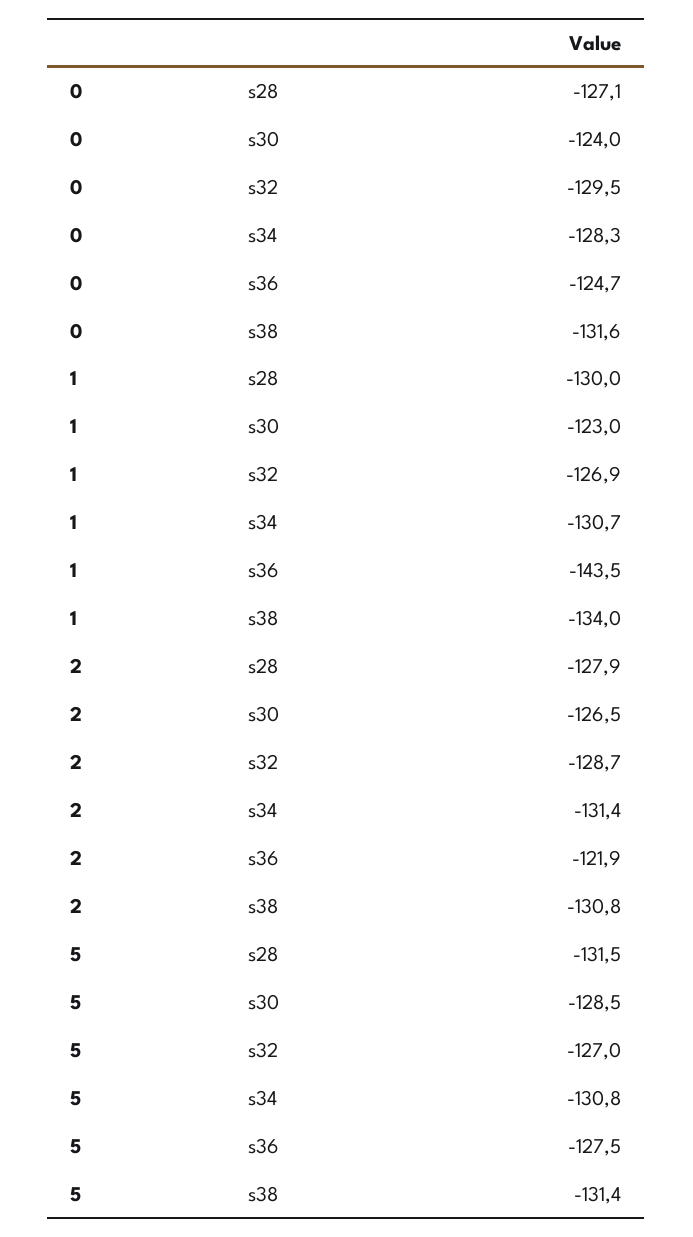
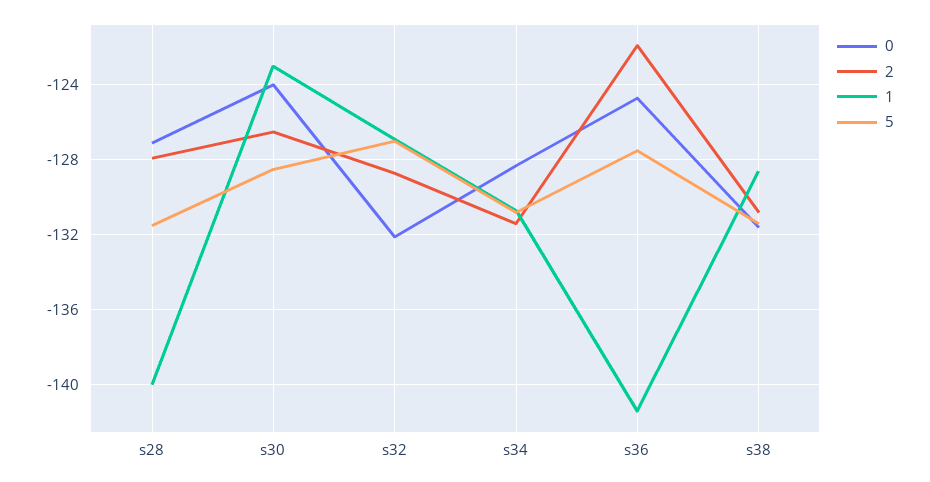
  {
    "0": {
      "s28": -127.1,
      "s30": -124,
-     "s32": -129.5,
+     "s32": -132,
      "s34": -128.3,
      "s36": -124.7,
      "s38": -131.6
    },
    "1": {
-     "s28": -130,
+     "s28": -140,
      "s30": -123,
      "s32": -126.9,
      "s34": -130.7,
-     "s36": -143.5,
+     "s36": -141.5,
-     "s38": -134
+     "s38": -128.5
    },
    "2": {
      "s28": -127.9,
      "s30": -126.5,
      "s32": -128.7,
      "s34": -131.4,
      "s36": -121.9,
      "s38": -130.8
    },
    "5": {
      "s28": -131.5,
      "s30": -128.5,
      "s32": -127,
      "s34": -130.8,
      "s36": -127.5,
      "s38": -131.4
    }
  }

